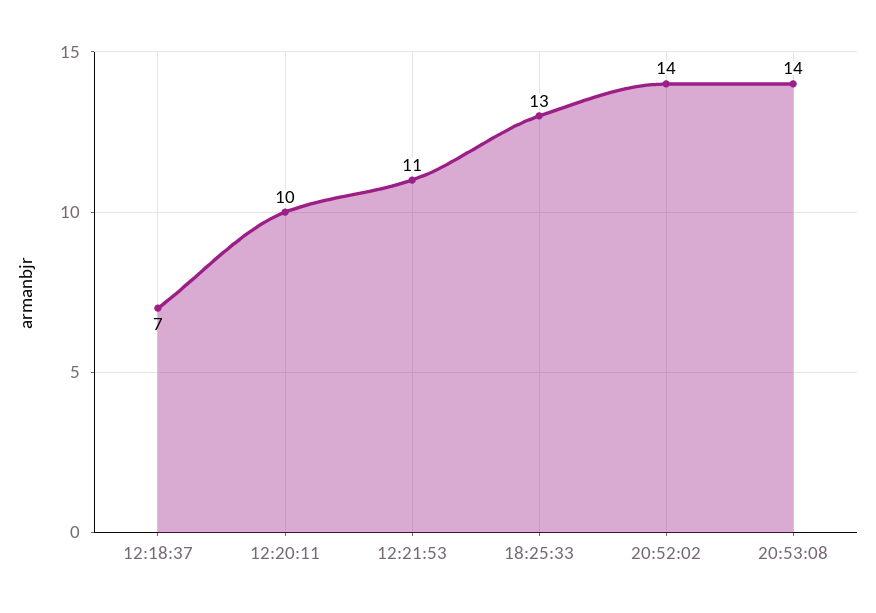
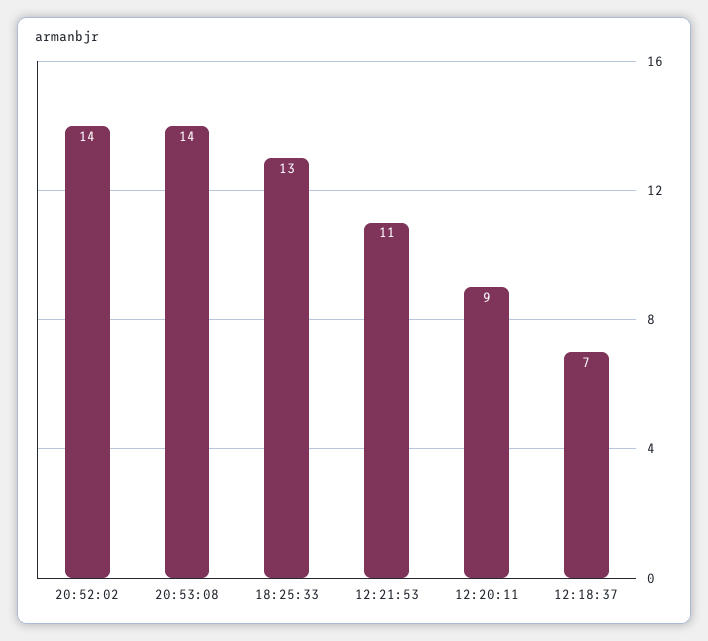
  {
    "12:18:37": 7,
-   "12:20:11": 10,
+   "12:20:11": 9,
    "12:21:53": 11,
    "18:25:33": 13,
    "20:52:02": 14,
    "20:53:08": 14
  }

